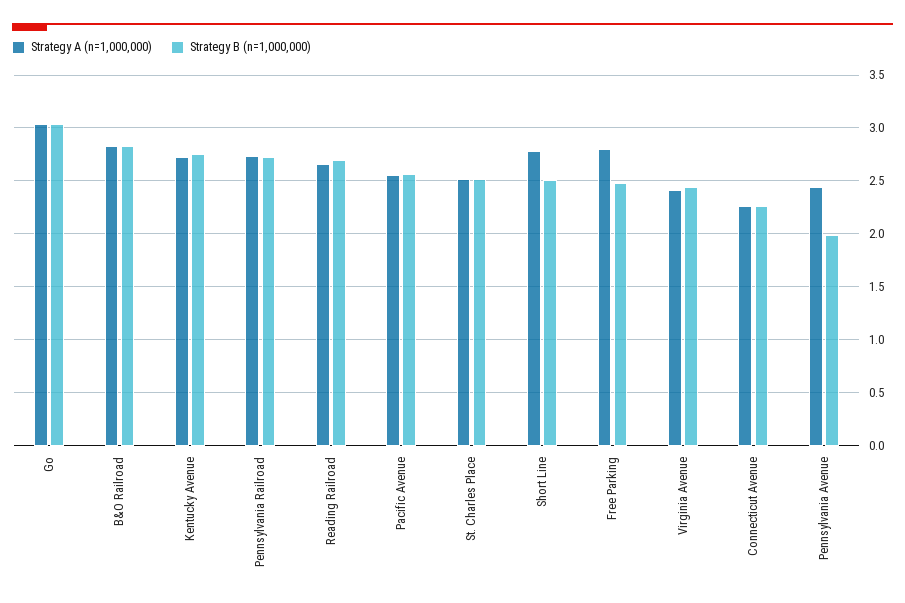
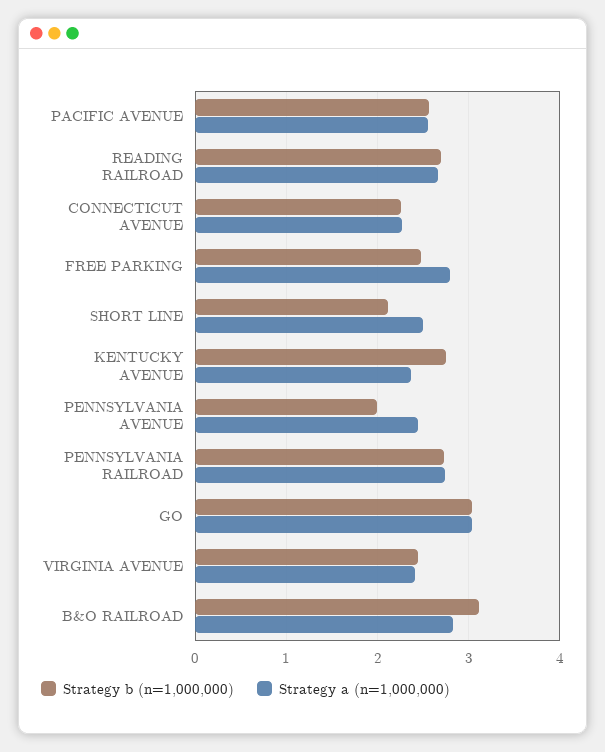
  {
    "Strategy A (n=1,000,000)": {
      "Go": 3,
      "B&O Railroad": 2.8,
-     "Kentucky Avenue": 2.7,
+     "Kentucky Avenue": 2.4,
      "Pennsylvania Railroad": 2.7,
      "Reading Railroad": 2.7,
      "Pacific Avenue": 2.6,
-     "St. Charles Place": 2.5,
-     "Short Line": 2.8,
+     "Short Line": 2.5,
      "Free Parking": 2.8,
      "Virginia Avenue": 2.4,
      "Connecticut Avenue": 2.3,
      "Pennsylvania Avenue": 2.4
    },
    "Strategy B (n=1,000,000)": {
      "Go": 3,
-     "B&O Railroad": 2.8,
+     "B&O Railroad": 3.1,
      "Kentucky Avenue": 2.8,
      "Pennsylvania Railroad": 2.7,
      "Reading Railroad": 2.7,
      "Pacific Avenue": 2.6,
-     "St. Charles Place": 2.5,
-     "Short Line": 2.5,
+     "Short Line": 2.1,
      "Free Parking": 2.5,
      "Virginia Avenue": 2.4,
      "Connecticut Avenue": 2.3,
      "Pennsylvania Avenue": 2
    }
  }

